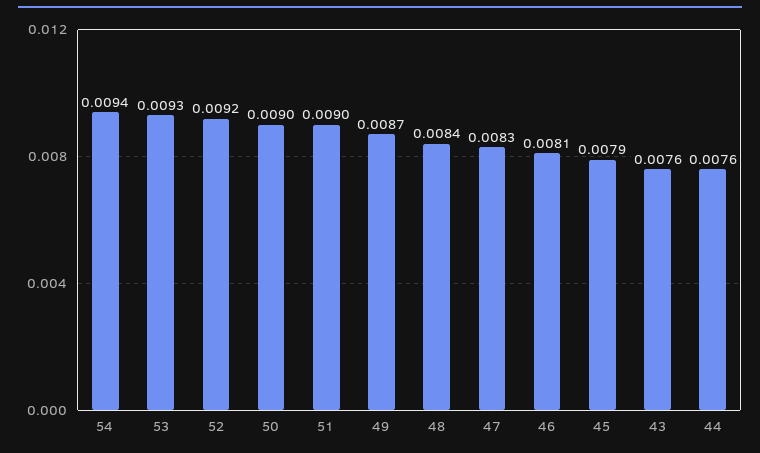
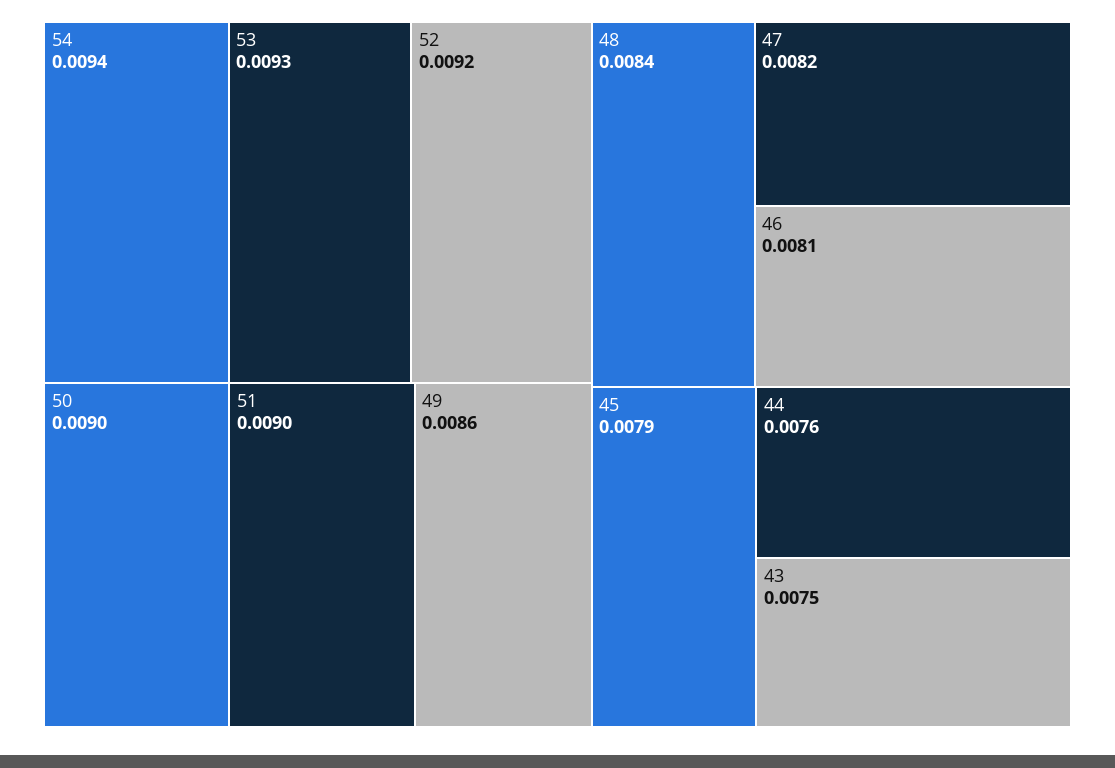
  {
    "54": 0.0094,
    "53": 0.0093,
    "52": 0.0092,
    "50": 0.009,
    "51": 0.009,
-   "49": 0.0087,
+   "49": 0.0086,
    "48": 0.0084,
-   "47": 0.0083,
+   "47": 0.0082,
    "46": 0.0081,
    "45": 0.0079,
-   "43": 0.0076,
+   "43": 0.0075,
    "44": 0.0076
  }

